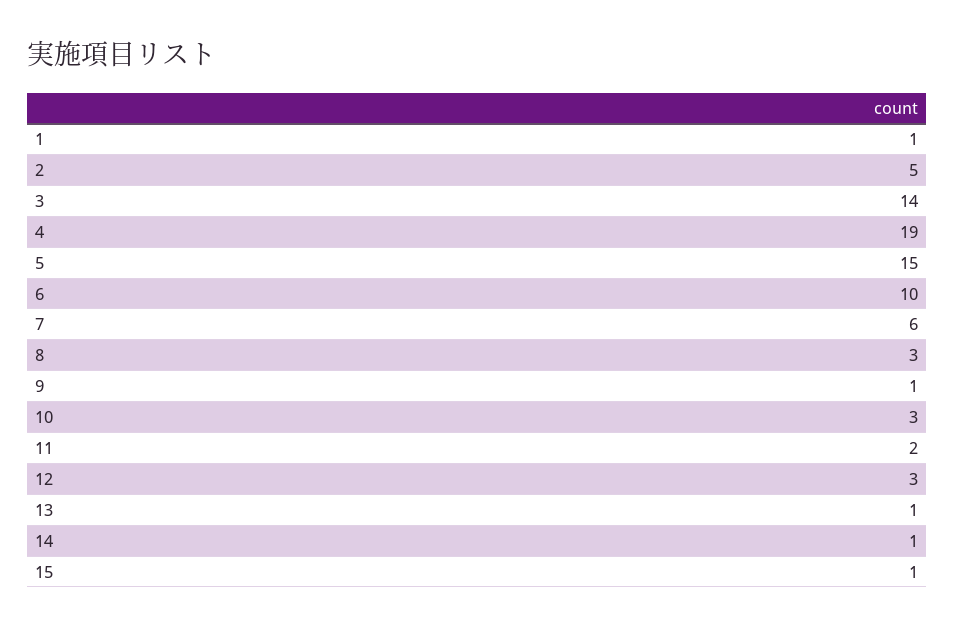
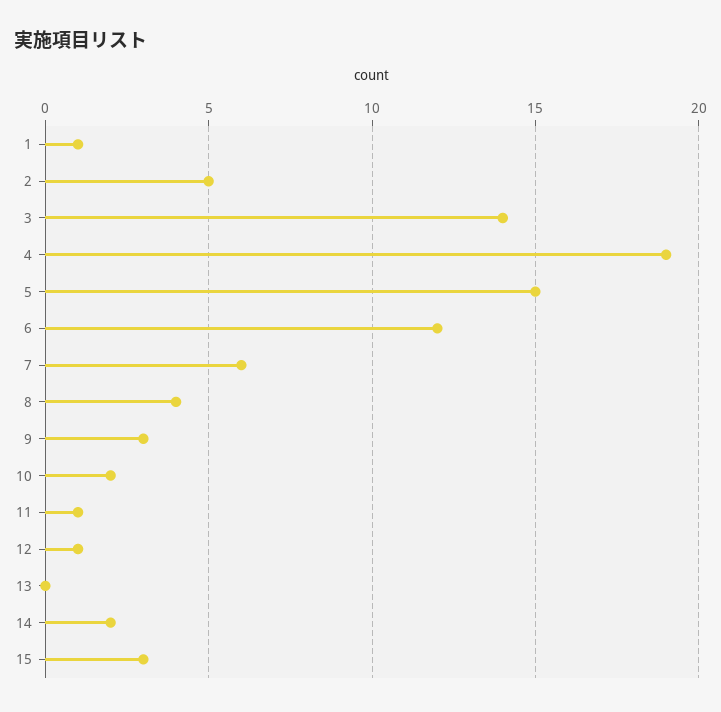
  {
    "1": 1,
    "2": 5,
    "3": 14,
    "4": 19,
    "5": 15,
-   "6": 10,
+   "6": 12,
    "7": 6,
-   "8": 3,
+   "8": 4,
-   "9": 1,
+   "9": 3,
-   "10": 3,
+   "10": 2,
-   "11": 2,
+   "11": 1,
-   "12": 3,
+   "12": 1,
-   "13": 1,
+   "13": 0,
-   "14": 1,
+   "14": 2,
-   "15": 1
+   "15": 3
  }

